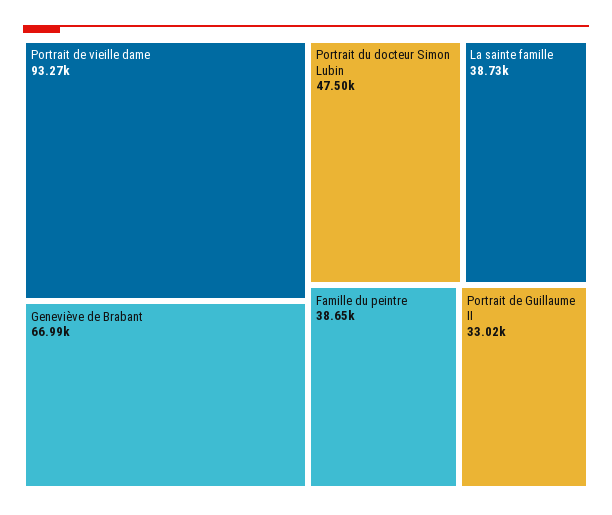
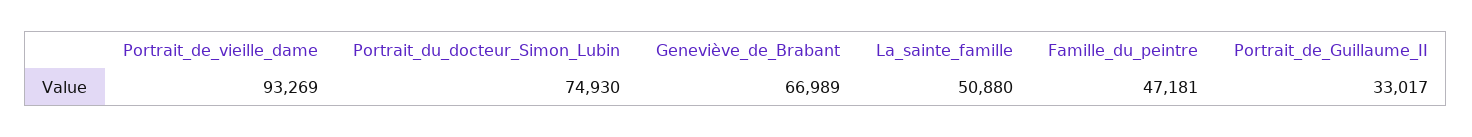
  {
    "Portrait de vieille dame": 93269,
    "Geneviève de Brabant": 66989,
-   "Portrait du docteur Simon Lubin": 47500,
+   "Portrait du docteur Simon Lubin": 74930,
-   "La sainte famille": 38730,
+   "La sainte famille": 50880,
-   "Famille du peintre": 38650,
+   "Famille du peintre": 47181,
    "Portrait de Guillaume II": 33017
  }

